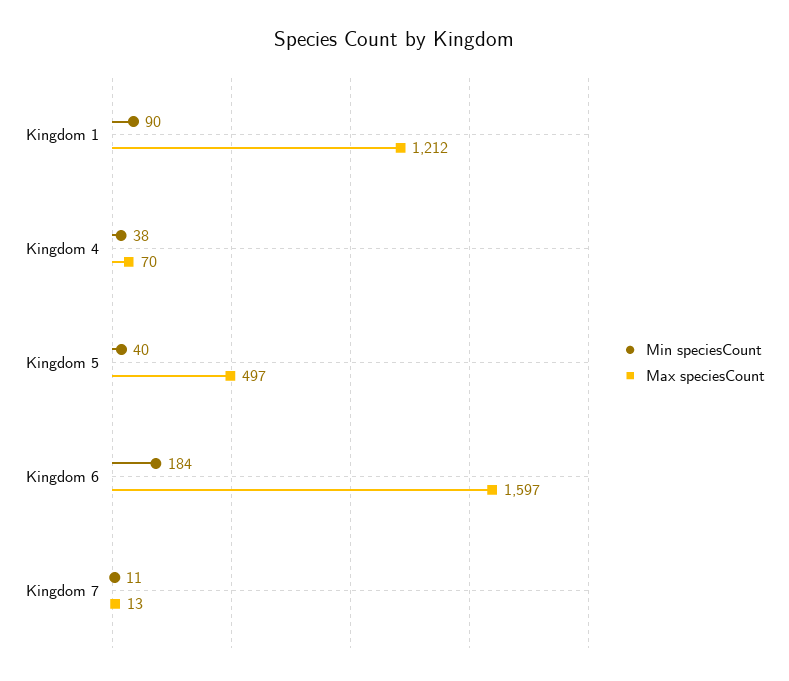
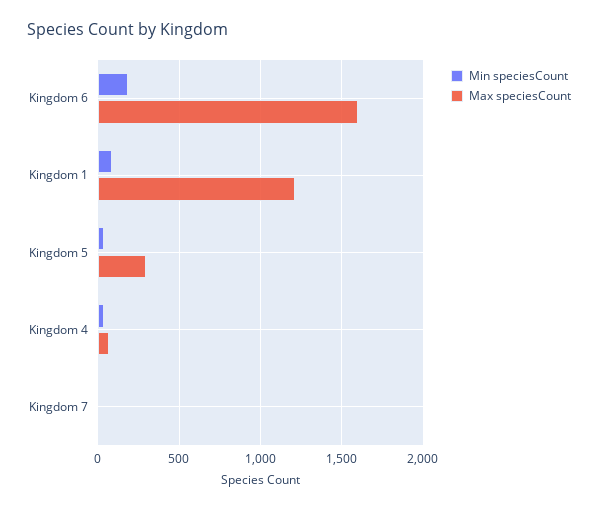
  {
    "Min speciesCount": {
      "Kingdom 1": 90,
      "Kingdom 4": 38,
      "Kingdom 5": 40,
      "Kingdom 6": 184,
      "Kingdom 7": 11
    },
    "Max speciesCount": {
      "Kingdom 1": 1212,
      "Kingdom 4": 70,
-     "Kingdom 5": 497,
+     "Kingdom 5": 300,
      "Kingdom 6": 1597,
      "Kingdom 7": 13
    }
  }

